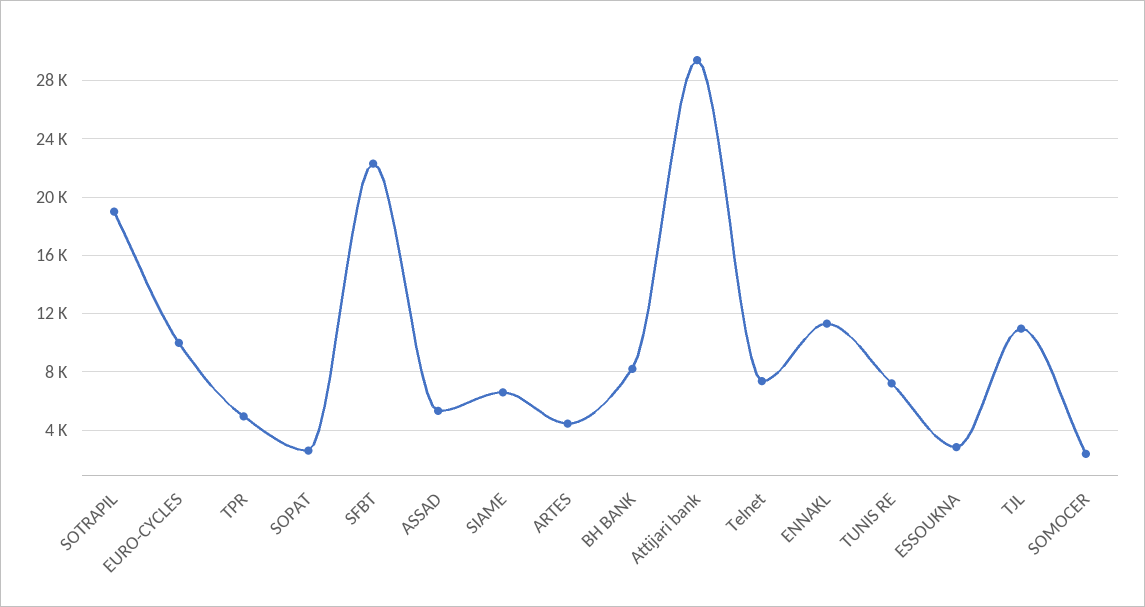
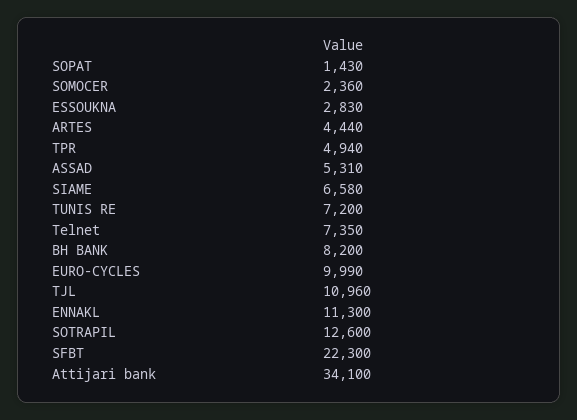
  {
-   "SOTRAPIL": 19000,
+   "SOTRAPIL": 12600,
    "EURO-CYCLES": 9990,
    "TPR": 4940,
-   "SOPAT": 2500,
+   "SOPAT": 1430,
    "SFBT": 22300,
    "ASSAD": 5310,
    "SIAME": 6580,
    "ARTES": 4440,
    "BH BANK": 8200,
-   "Attijari bank": 29500,
+   "Attijari bank": 34100,
    "Telnet": 7350,
    "ENNAKL": 11300,
    "TUNIS RE": 7200,
    "ESSOUKNA": 2830,
    "TJL": 10960,
    "SOMOCER": 2360
  }

